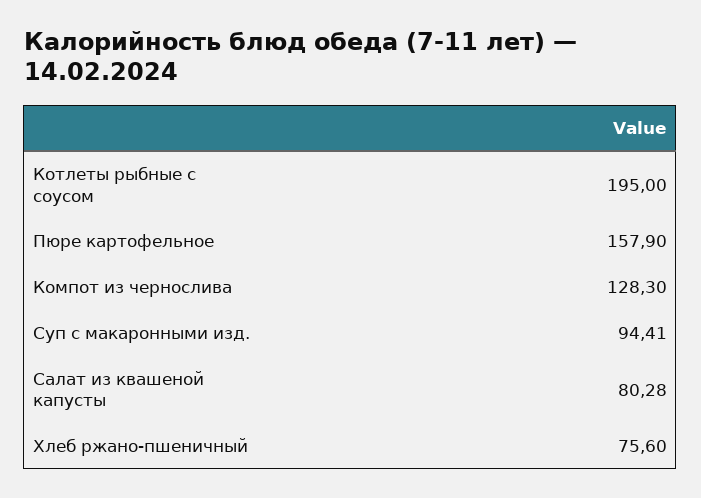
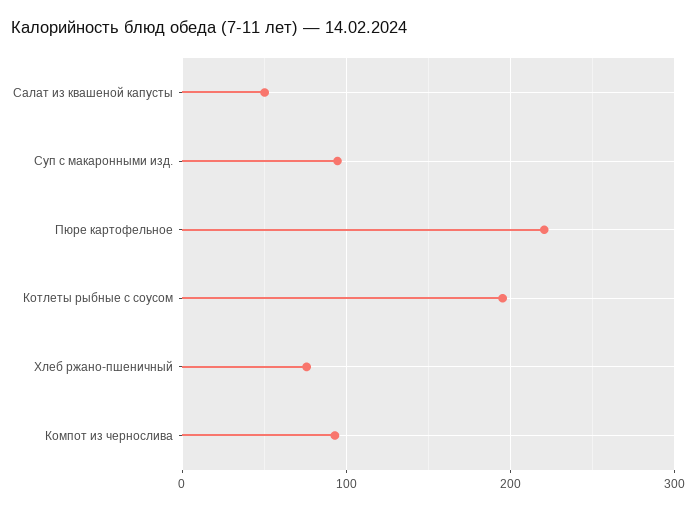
  {
    "Котлеты рыбные с соусом": 195,
-   "Пюре картофельное": 157.9,
+   "Пюре картофельное": 220,
-   "Компот из чернослива": 128.3,
+   "Компот из чернослива": 90,
    "Суп с макаронными изд.": 94.41,
-   "Салат из квашеной капусты": 80.28,
+   "Салат из квашеной капусты": 50,
    "Хлеб ржано-пшеничный": 75.6
  }

